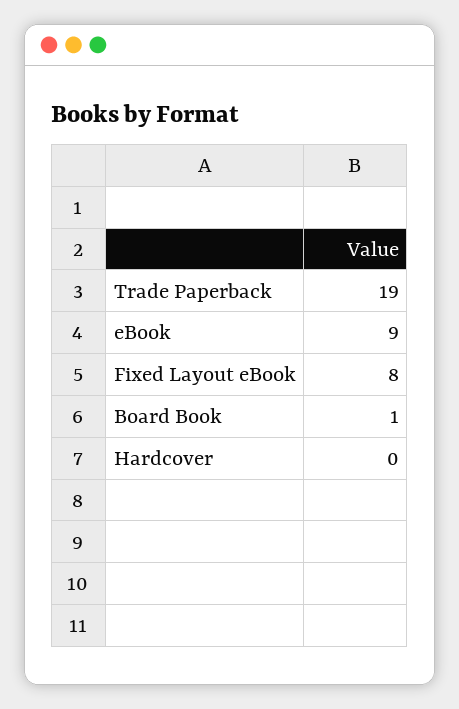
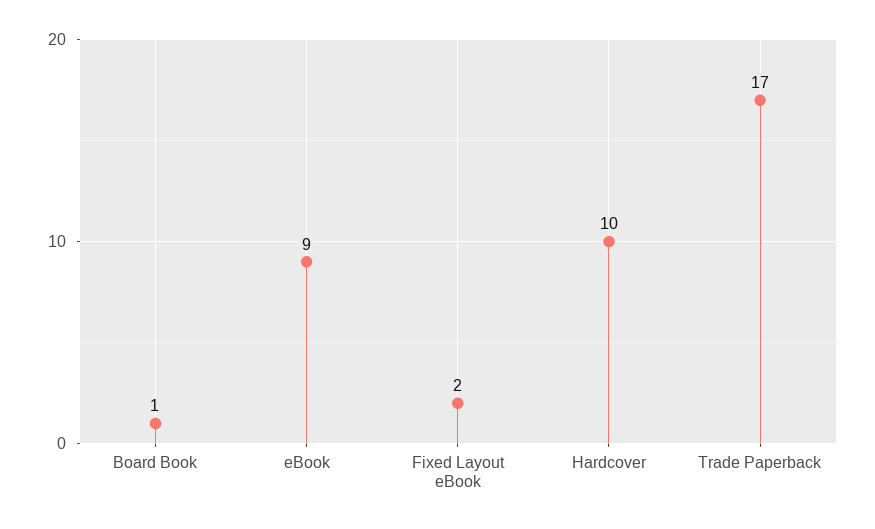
  {
-   "Trade Paperback": 19,
+   "Trade Paperback": 17,
    "eBook": 9,
-   "Fixed Layout eBook": 8,
+   "Fixed Layout eBook": 2,
    "Board Book": 1,
-   "Hardcover": 0
+   "Hardcover": 10
  }

